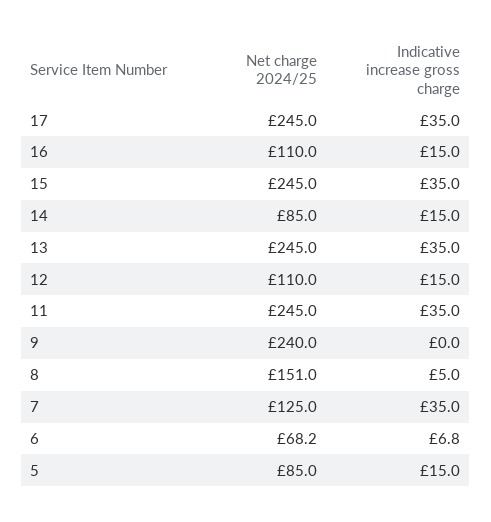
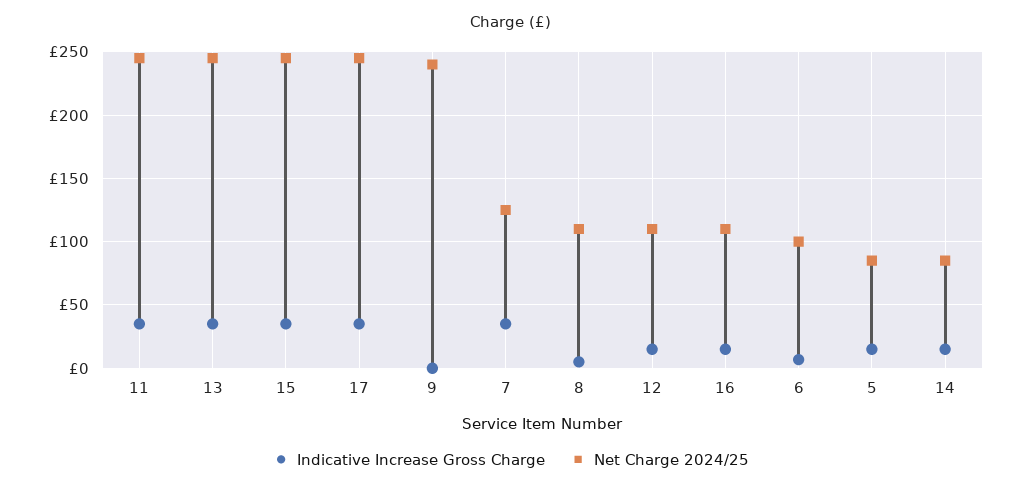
  {
    "Net charge 2024/25": {
      "17": 245,
      "16": 110,
      "15": 245,
      "14": 85,
      "13": 245,
      "12": 110,
      "11": 245,
      "9": 240,
-     "8": 151,
+     "8": 110,
      "7": 125,
-     "6": 68.2,
+     "6": 100,
      "5": 85
    },
    "Indicative increase gross charge": {
      "17": 35,
      "16": 15,
      "15": 35,
      "14": 15,
      "13": 35,
      "12": 15,
      "11": 35,
      "9": 0,
      "8": 5,
      "7": 35,
      "6": 6.8,
      "5": 15
    }
  }

